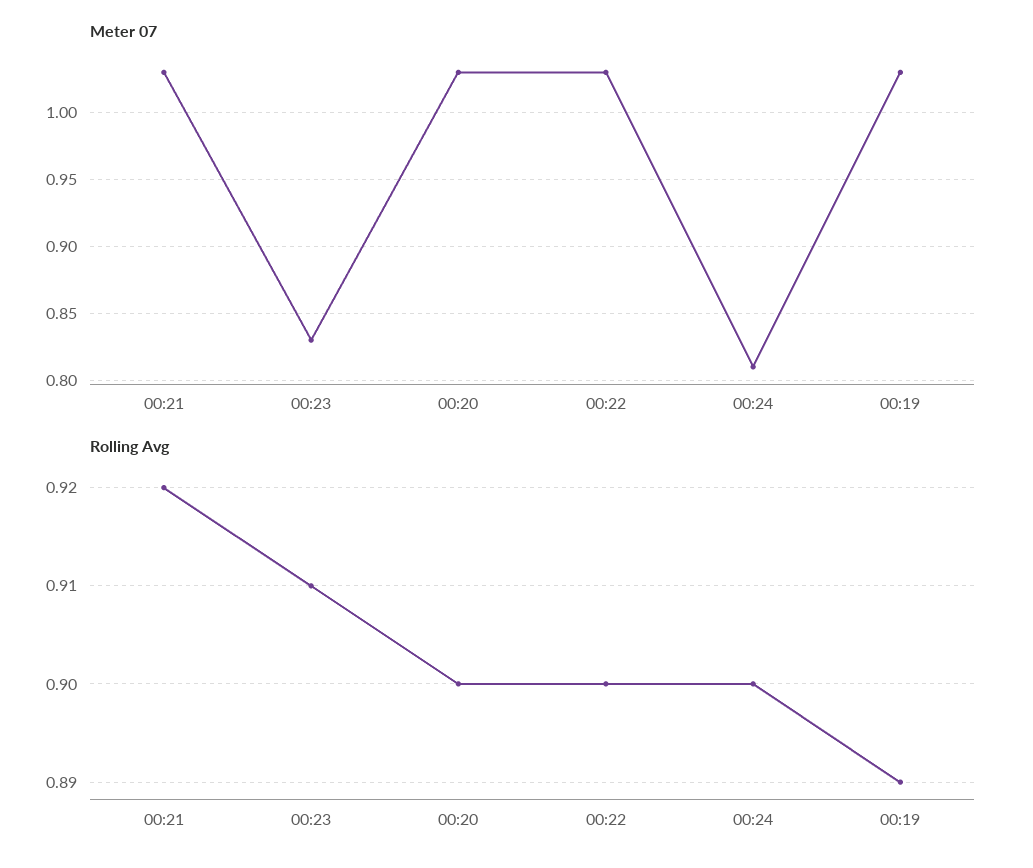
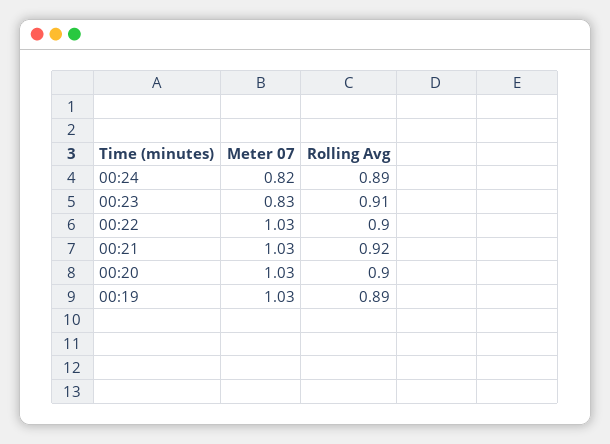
  {
    "Meter 07": {
      "00:21": 1.03,
      "00:23": 0.83,
      "00:20": 1.03,
      "00:22": 1.03,
-     "00:24": 0.81,
+     "00:24": 0.82,
      "00:19": 1.03
    },
    "Rolling Avg": {
      "00:21": 0.92,
      "00:23": 0.91,
      "00:20": 0.9,
      "00:22": 0.9,
-     "00:24": 0.9,
+     "00:24": 0.89,
      "00:19": 0.89
    }
  }

